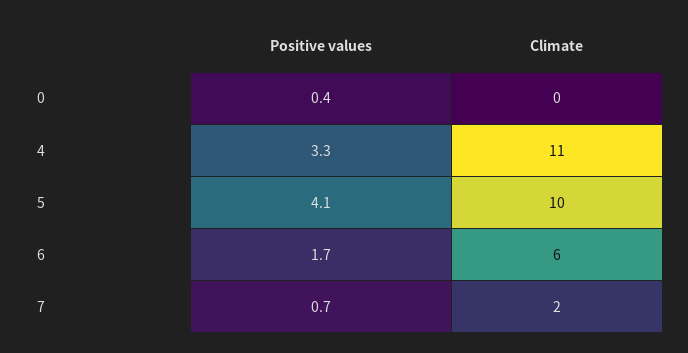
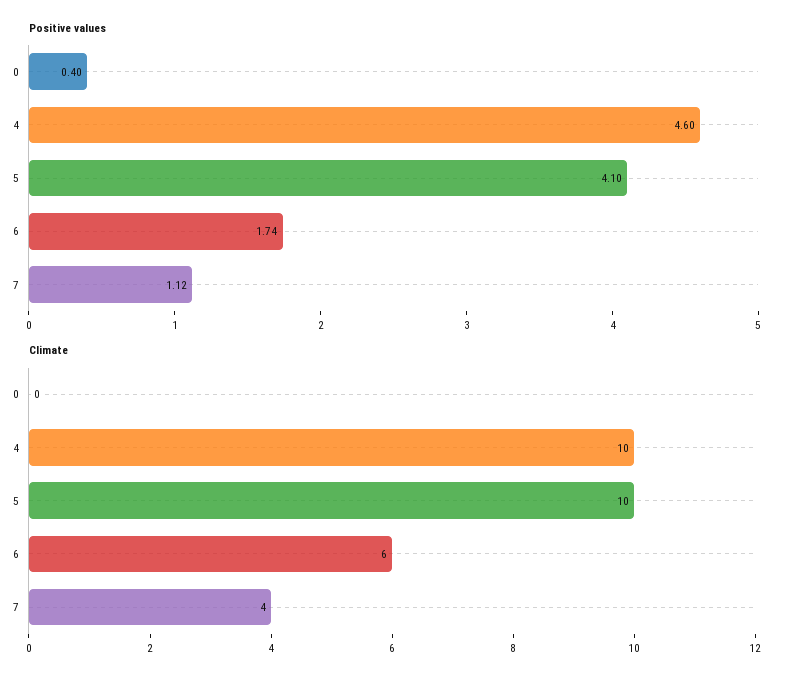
  {
    "Positive values": {
      "0": 0.4,
-     "4": 3.3,
+     "4": 4.6,
      "5": 4.1,
      "6": 1.74,
-     "7": 0.7
+     "7": 1.12
    },
    "Climate": {
      "0": 0,
-     "4": 11,
+     "4": 10,
      "5": 10,
      "6": 6,
-     "7": 2
+     "7": 4
    }
  }

